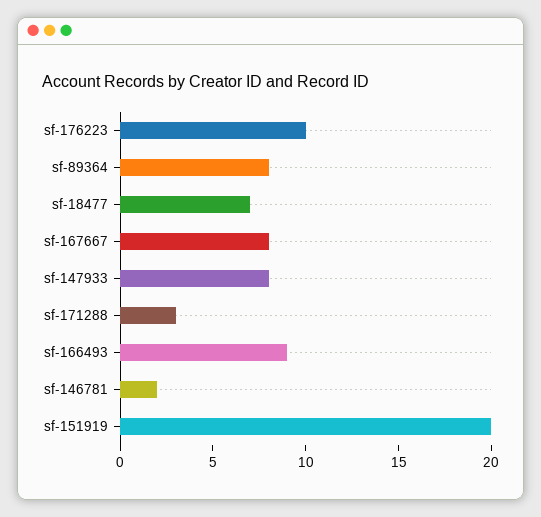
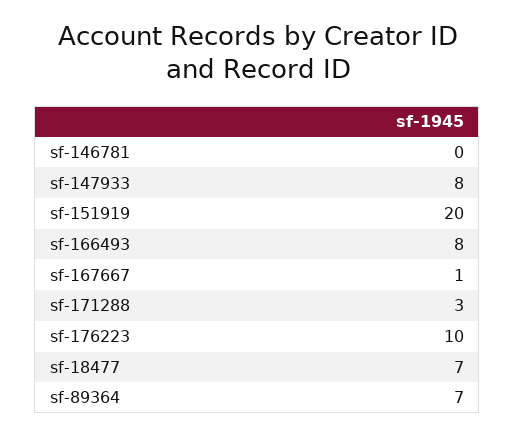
  {
    "sf-176223": 10,
-   "sf-89364": 8,
+   "sf-89364": 7,
    "sf-18477": 7,
-   "sf-167667": 8,
+   "sf-167667": 1,
    "sf-147933": 8,
    "sf-171288": 3,
-   "sf-166493": 9,
+   "sf-166493": 8,
-   "sf-146781": 2,
+   "sf-146781": 0,
    "sf-151919": 20
  }

